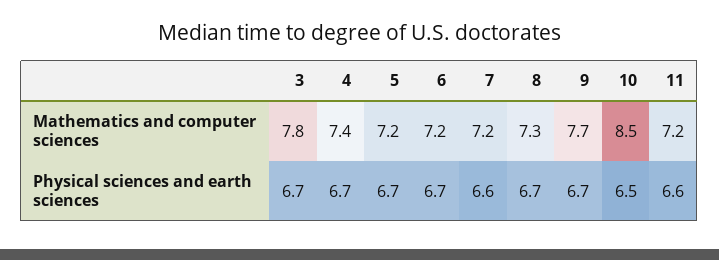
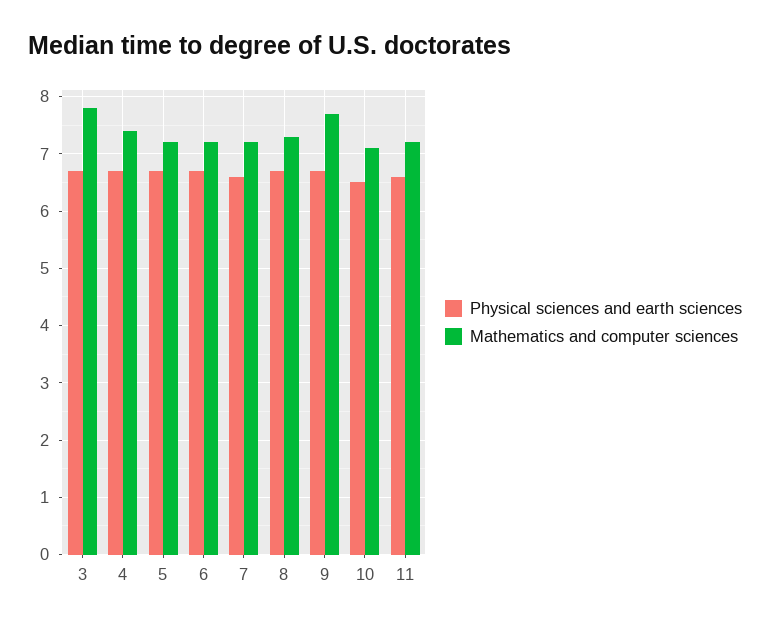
  {
    "Mathematics and computer sciences": {
      "3": 7.8,
      "4": 7.4,
      "5": 7.2,
      "6": 7.2,
      "7": 7.2,
      "8": 7.3,
      "9": 7.7,
-     "10": 8.5,
+     "10": 7,
      "11": 7.2
    },
    "Physical sciences and earth sciences": {
      "3": 6.7,
      "4": 6.7,
      "5": 6.7,
      "6": 6.7,
      "7": 6.6,
      "8": 6.7,
      "9": 6.7,
      "10": 6.5,
      "11": 6.6
    }
  }

